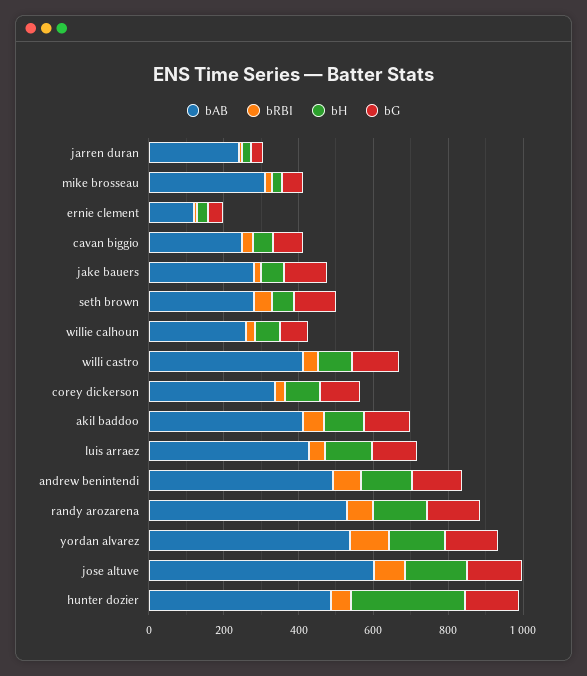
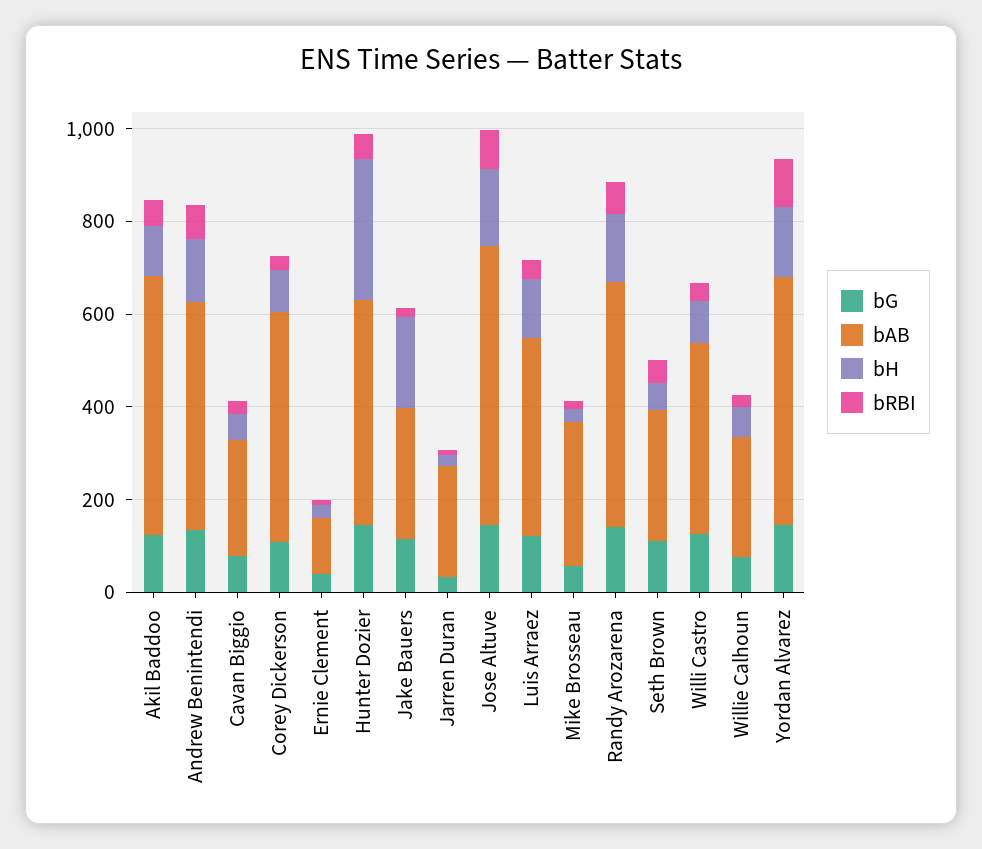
  {
    "bAB": {
      "jarren duran": 250,
      "mike brosseau": 300,
      "ernie clement": 100,
      "cavan biggio": 250,
      "jake bauers": 300,
      "seth brown": 300,
      "willie calhoun": 250,
      "willi castro": 400,
-     "corey dickerson": 350,
+     "corey dickerson": 500,
-     "akil baddoo": 400,
+     "akil baddoo": 550,
      "luis arraez": 450,
      "andrew benintendi": 500,
      "randy arozarena": 550,
      "yordan alvarez": 550,
      "jose altuve": 600,
      "hunter dozier": 500
    },
    "bRBI": {
      "jarren duran": 0,
      "mike brosseau": 0,
      "ernie clement": 0,
      "cavan biggio": 50,
      "jake bauers": 0,
      "seth brown": 50,
      "willie calhoun": 50,
      "willi castro": 50,
      "corey dickerson": 50,
      "akil baddoo": 50,
      "luis arraez": 50,
      "andrew benintendi": 50,
      "randy arozarena": 50,
      "yordan alvarez": 100,
      "jose altuve": 100,
      "hunter dozier": 50
    },
    "bH": {
      "jarren duran": 0,
      "mike brosseau": 50,
      "ernie clement": 50,
      "cavan biggio": 50,
-     "jake bauers": 50,
+     "jake bauers": 200,
      "seth brown": 50,
      "willie calhoun": 50,
      "willi castro": 100,
      "corey dickerson": 100,
      "akil baddoo": 100,
      "luis arraez": 150,
      "andrew benintendi": 150,
      "randy arozarena": 150,
      "yordan alvarez": 150,
      "jose altuve": 150,
      "hunter dozier": 300
    },
    "bG": {
      "jarren duran": 50,
      "mike brosseau": 50,
      "ernie clement": 50,
      "cavan biggio": 100,
      "jake bauers": 100,
      "seth brown": 100,
      "willie calhoun": 100,
      "willi castro": 150,
      "corey dickerson": 100,
      "akil baddoo": 100,
      "luis arraez": 100,
      "andrew benintendi": 150,
      "randy arozarena": 150,
      "yordan alvarez": 150,
      "jose altuve": 150,
      "hunter dozier": 150
    }
  }

